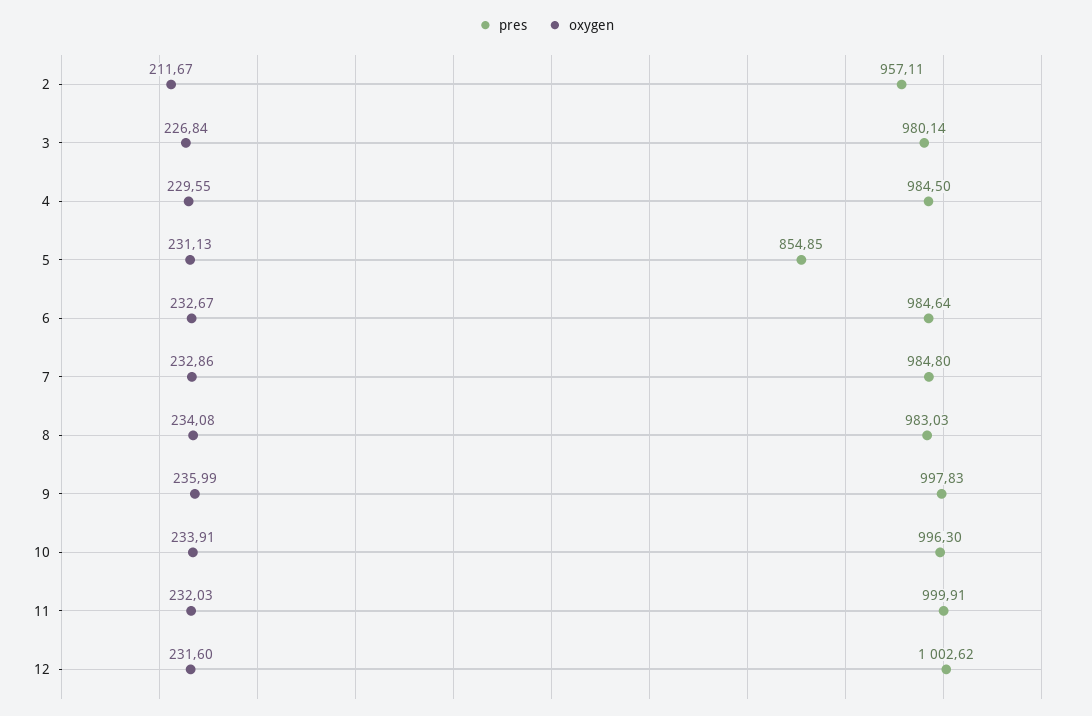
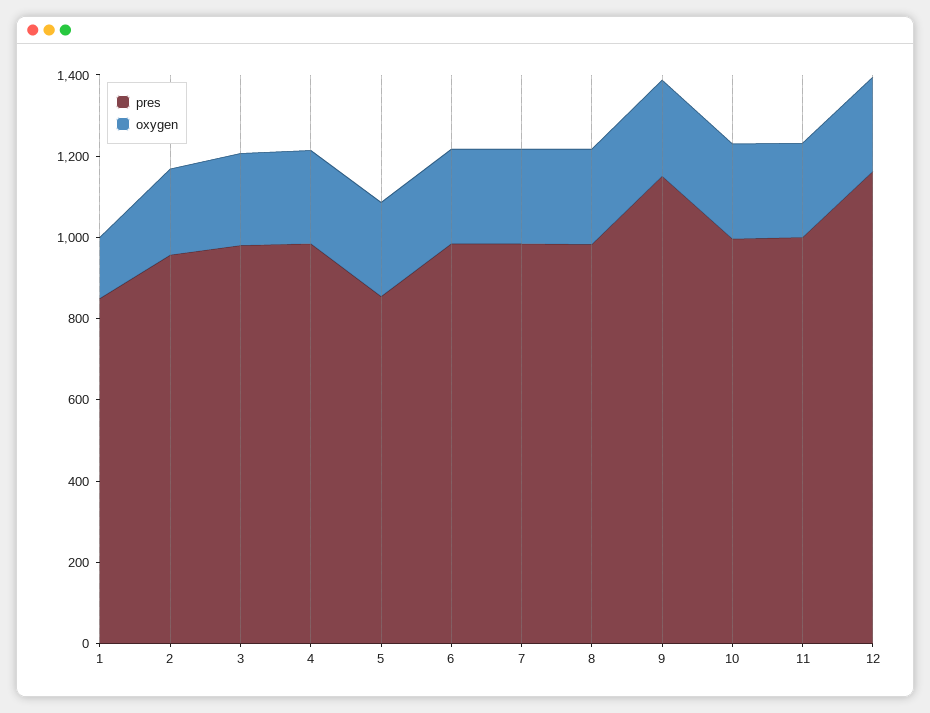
  {
    "pres": {
      "2": 957.11,
      "3": 980.14,
      "4": 984.5,
      "5": 854.85,
      "6": 984.64,
      "7": 984.8,
      "8": 983.03,
-     "9": 997.83,
+     "9": 1150,
      "10": 996.3,
      "11": 999.91,
-     "12": 1002.62
+     "12": 1150,
+     "1": 850
    },
    "oxygen": {
      "2": 211.67,
      "3": 226.84,
      "4": 229.55,
      "5": 231.13,
      "6": 232.67,
      "7": 232.86,
      "8": 234.08,
      "9": 235.99,
      "10": 233.91,
      "11": 232.03,
-     "12": 231.6
+     "12": 231.6,
+     "1": 150
    }
  }

